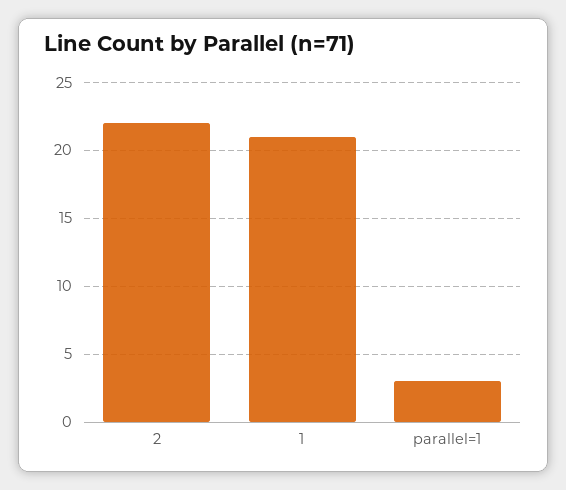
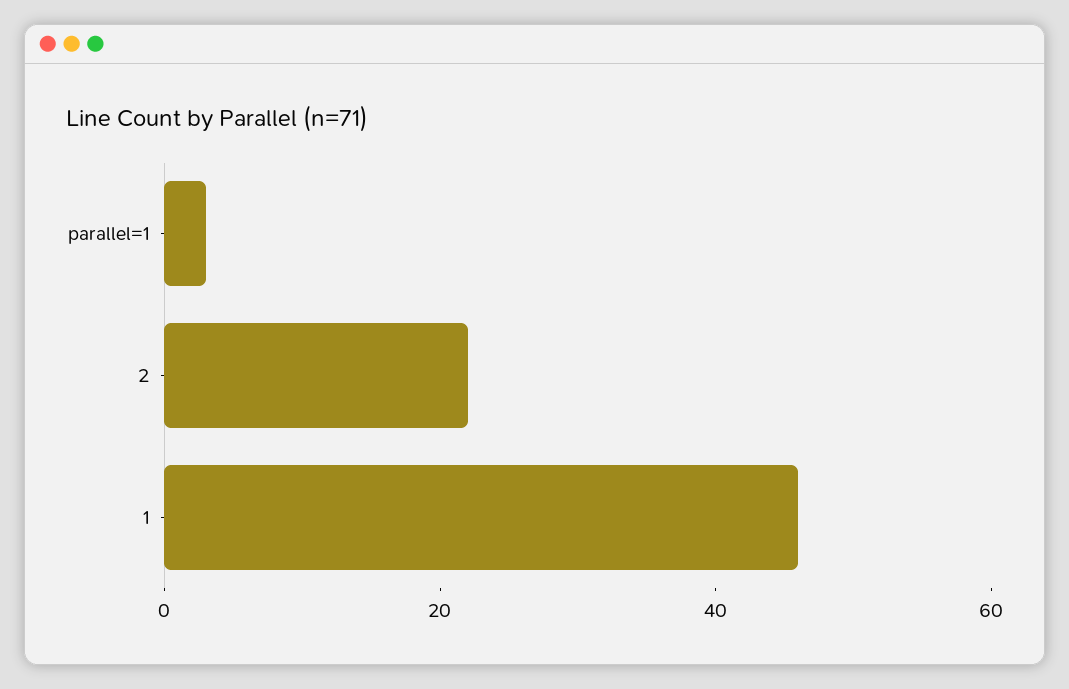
  {
    "2": 22,
-   "1": 21,
+   "1": 45,
    "parallel=1": 3
  }

